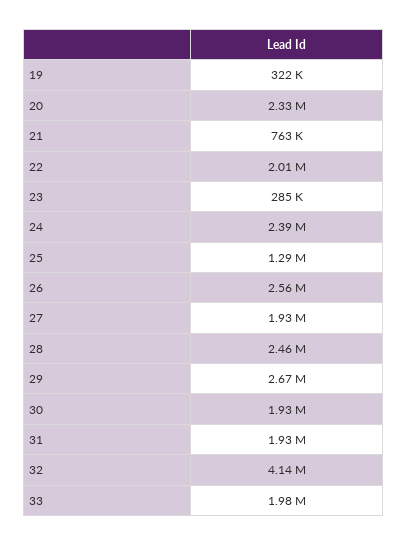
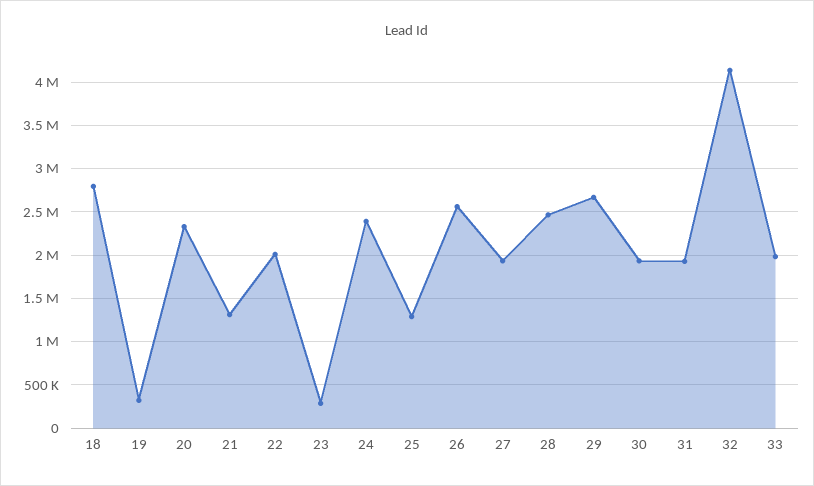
  {
    "19": 322000,
    "20": 2330000,
-   "21": 763000,
+   "21": 1300000,
    "22": 2010000,
    "23": 285000,
    "24": 2390000,
    "25": 1290000,
    "26": 2560000,
    "27": 1930000,
    "28": 2460000,
    "29": 2670000,
    "30": 1930000,
    "31": 1930000,
    "32": 4140000,
-   "33": 1980000
+   "33": 1980000,
+   "18": 2800000
  }

